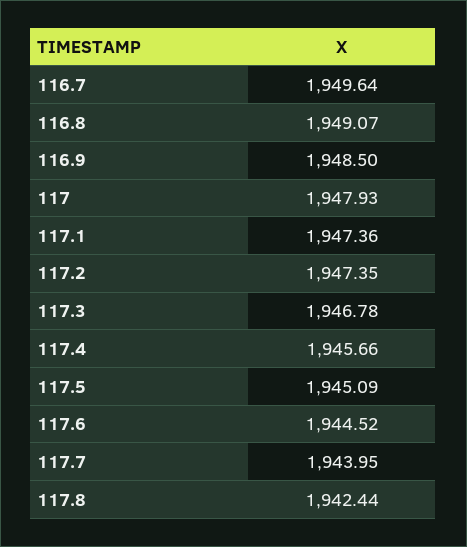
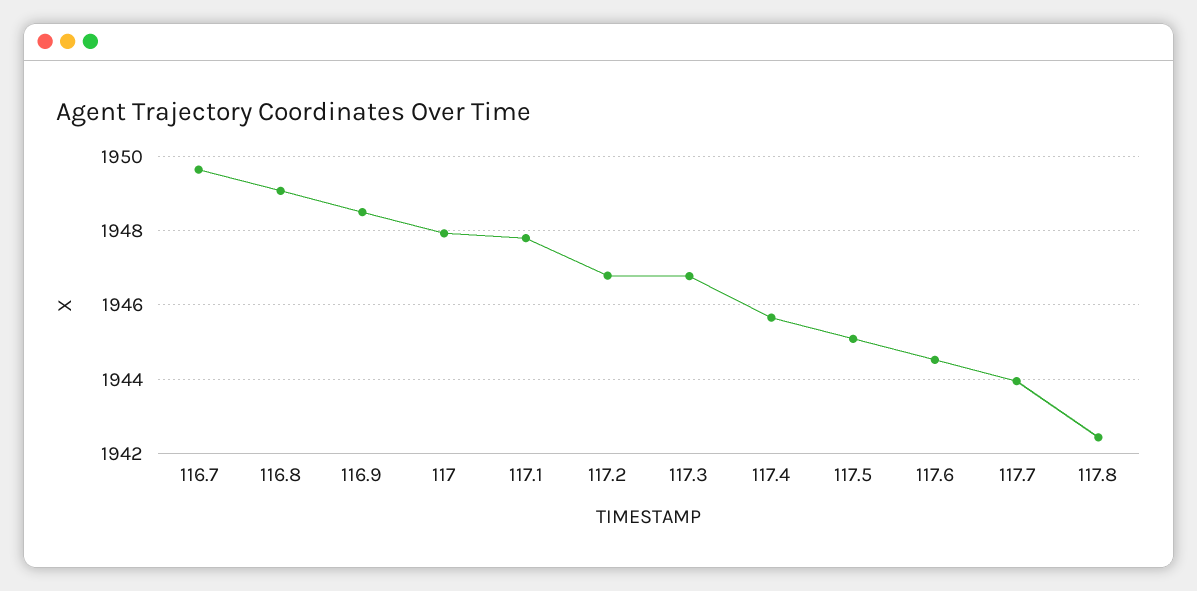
  {
    "116.7": 1949.64,
    "116.8": 1949.07,
    "116.9": 1948.5,
    "117": 1947.93,
-   "117.1": 1947.36,
+   "117.1": 1947.8,
-   "117.2": 1947.35,
+   "117.2": 1946.8,
    "117.3": 1946.78,
    "117.4": 1945.66,
    "117.5": 1945.09,
    "117.6": 1944.52,
    "117.7": 1943.95,
    "117.8": 1942.44
  }

